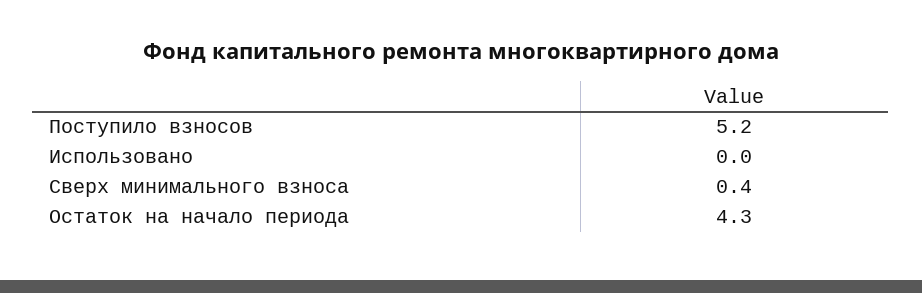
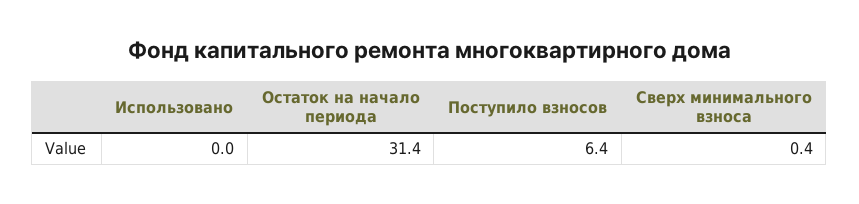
  {
-   "Поступило взносов": 5.2,
+   "Поступило взносов": 6.4,
    "Использовано": 0,
    "Сверх минимального взноса": 0.4,
-   "Остаток на начало периода": 4.3
+   "Остаток на начало периода": 31.4
  }

